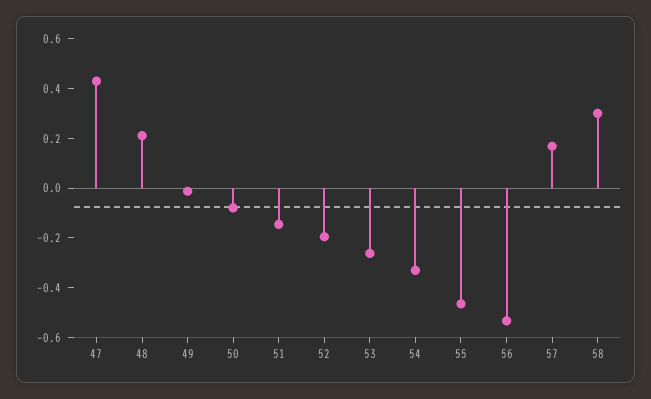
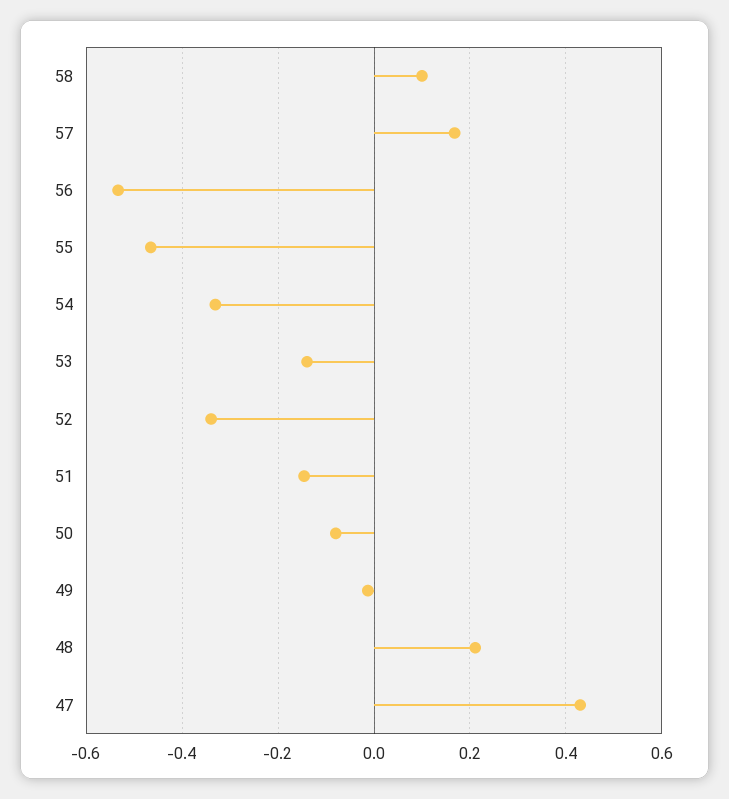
  {
    "47": 0.44,
    "48": 0.22,
    "49": -0.02,
    "50": -0.08,
    "51": -0.14,
-   "52": -0.2,
+   "52": -0.34,
-   "53": -0.25,
+   "53": -0.14,
    "54": -0.34,
    "55": -0.46,
    "56": -0.54,
    "57": 0.16,
-   "58": 0.3
+   "58": 0.1
  }

